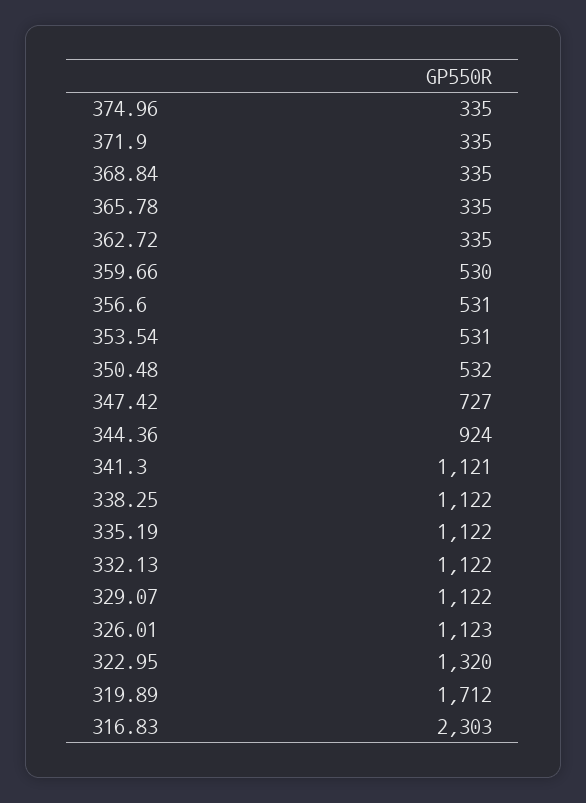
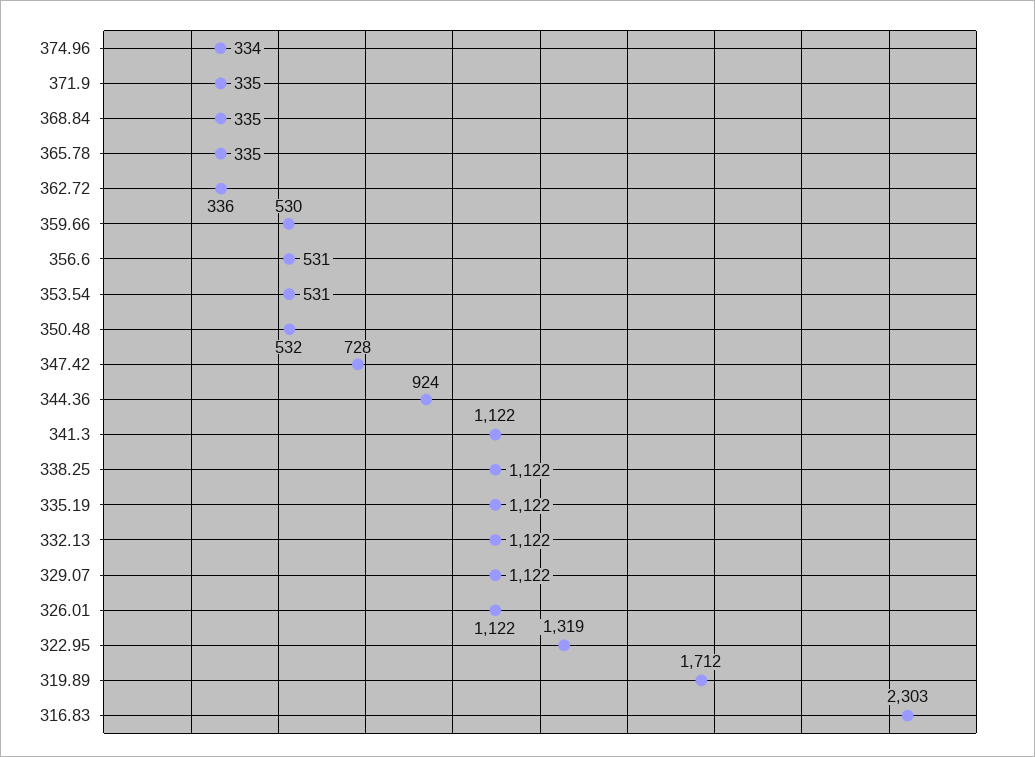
  {
-   "374.96": 335,
+   "374.96": 334,
    "371.9": 335,
    "368.84": 335,
    "365.78": 335,
-   "362.72": 335,
+   "362.72": 336,
    "359.66": 530,
    "356.6": 531,
    "353.54": 531,
    "350.48": 532,
-   "347.42": 727,
+   "347.42": 728,
    "344.36": 924,
-   "341.3": 1121,
+   "341.3": 1122,
    "338.25": 1122,
    "335.19": 1122,
    "332.13": 1122,
    "329.07": 1122,
-   "326.01": 1123,
+   "326.01": 1122,
-   "322.95": 1320,
+   "322.95": 1319,
    "319.89": 1712,
    "316.83": 2303
  }

